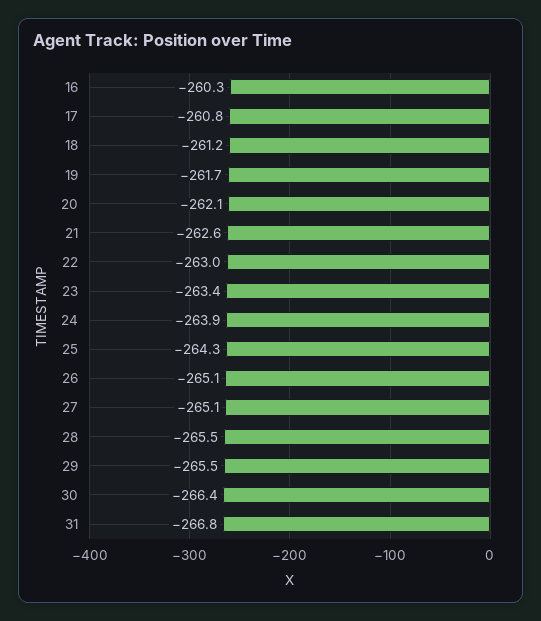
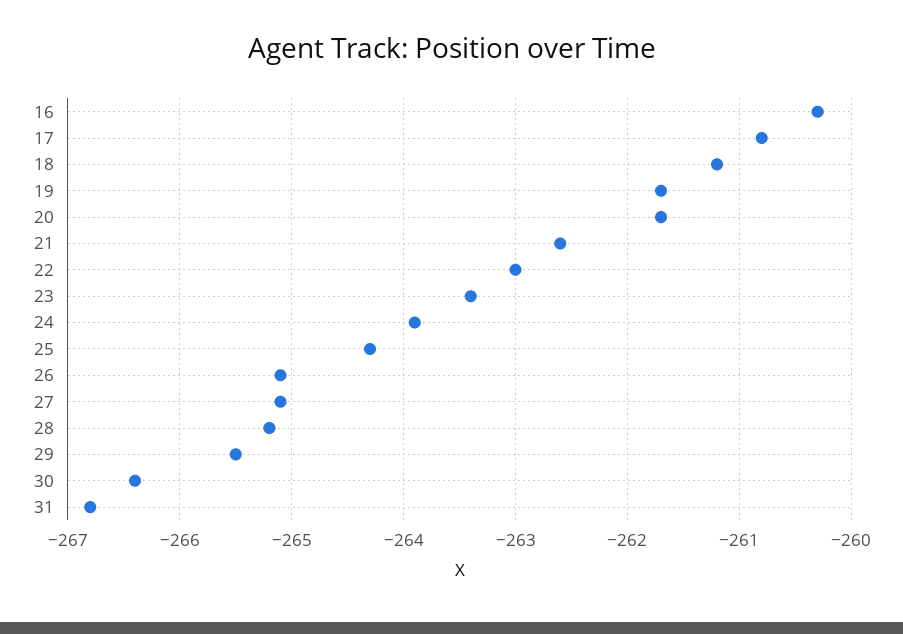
  {
    "16": -260.3,
    "17": -260.8,
    "18": -261.2,
    "19": -261.7,
-   "20": -262.1,
+   "20": -261.7,
    "21": -262.6,
    "22": -263,
    "23": -263.4,
    "24": -263.9,
    "25": -264.3,
    "26": -265.1,
    "27": -265.1,
-   "28": -265.5,
+   "28": -265.2,
    "29": -265.5,
    "30": -266.4,
    "31": -266.8
  }

